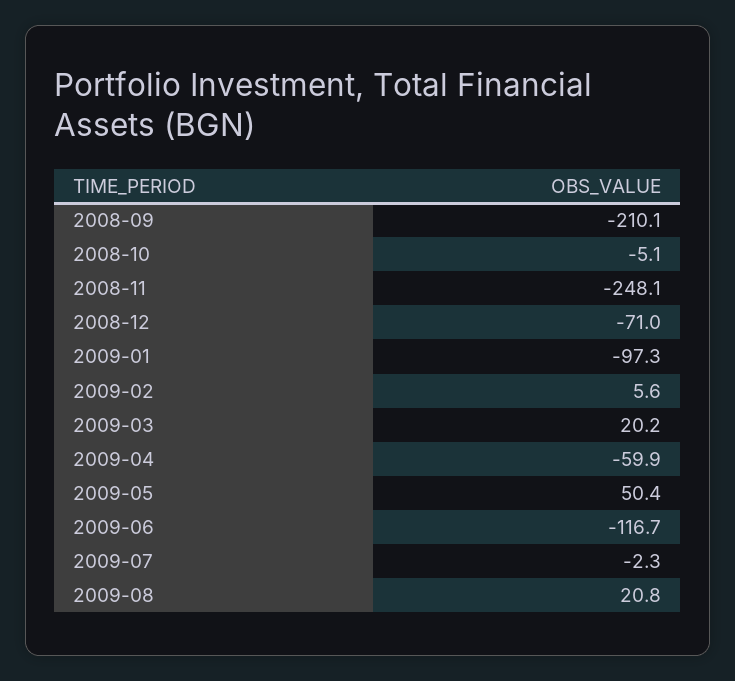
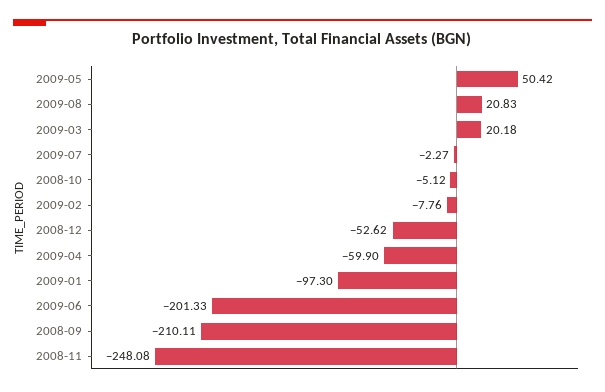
  {
    "2008-09": -210.11,
    "2008-10": -5.12,
    "2008-11": -248.08,
-   "2008-12": -71,
+   "2008-12": -52.62,
    "2009-01": -97.3,
-   "2009-02": 5.6,
+   "2009-02": -7.76,
    "2009-03": 20.18,
    "2009-04": -59.9,
    "2009-05": 50.42,
-   "2009-06": -116.7,
+   "2009-06": -201.33,
    "2009-07": -2.27,
    "2009-08": 20.83
  }

